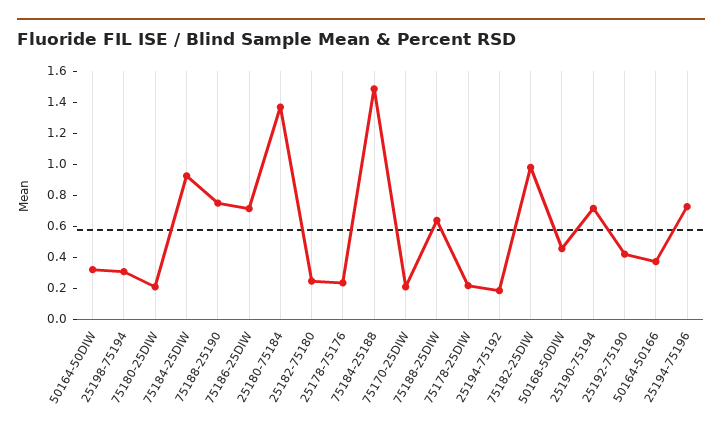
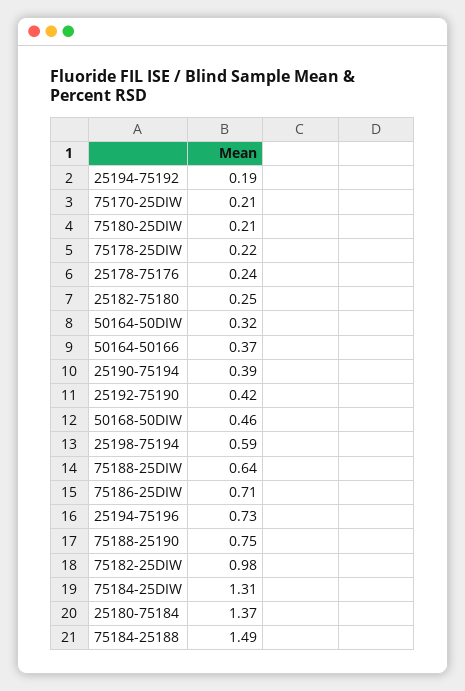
  {
    "50164-50DIW": 0.32,
-   "25198-75194": 0.3,
+   "25198-75194": 0.59,
    "75180-25DIW": 0.21,
-   "75184-25DIW": 0.9,
+   "75184-25DIW": 1.31,
    "75188-25190": 0.75,
    "75186-25DIW": 0.71,
    "25180-75184": 1.37,
    "25182-75180": 0.25,
    "25178-75176": 0.24,
    "75184-25188": 1.49,
    "75170-25DIW": 0.21,
    "75188-25DIW": 0.64,
    "75178-25DIW": 0.22,
    "25194-75192": 0.19,
    "75182-25DIW": 0.98,
    "50168-50DIW": 0.46,
-   "25190-75194": 0.7,
+   "25190-75194": 0.39,
    "25192-75190": 0.42,
    "50164-50166": 0.37,
    "25194-75196": 0.73
  }

